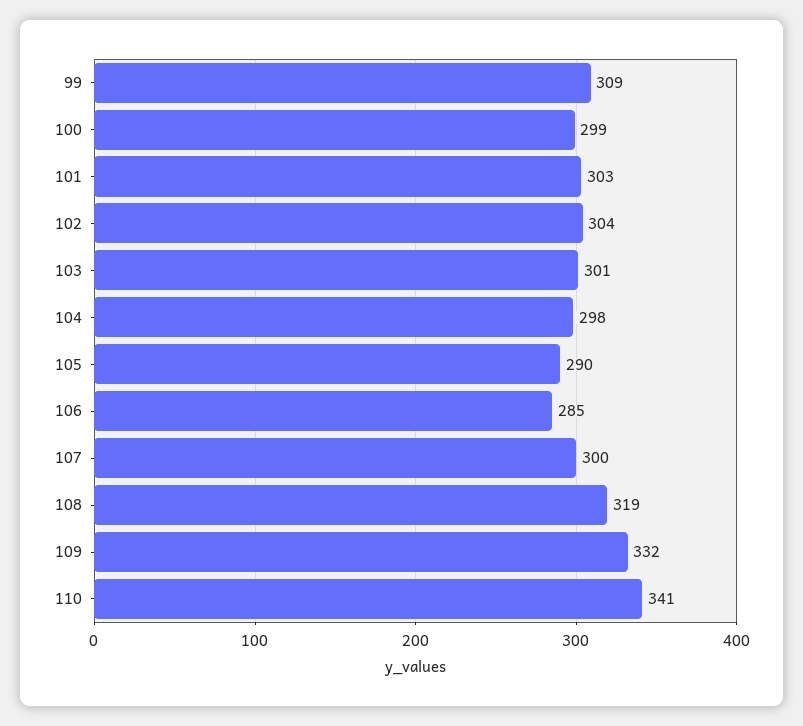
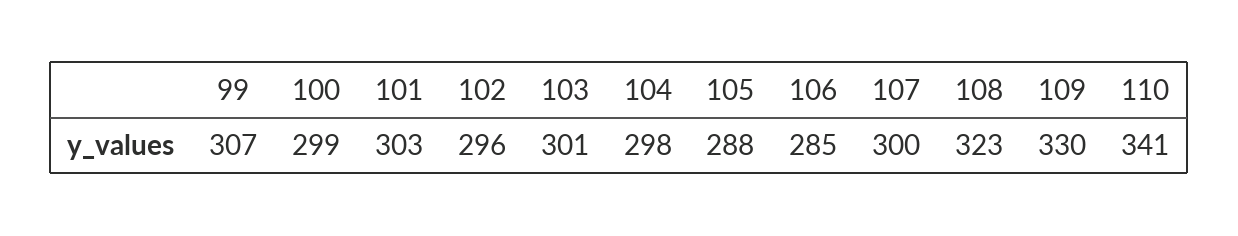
  {
-   "99": 309,
+   "99": 307,
    "100": 299,
    "101": 303,
-   "102": 304,
+   "102": 296,
    "103": 301,
    "104": 298,
-   "105": 290,
+   "105": 288,
    "106": 285,
    "107": 300,
-   "108": 319,
+   "108": 323,
-   "109": 332,
+   "109": 330,
    "110": 341
  }

